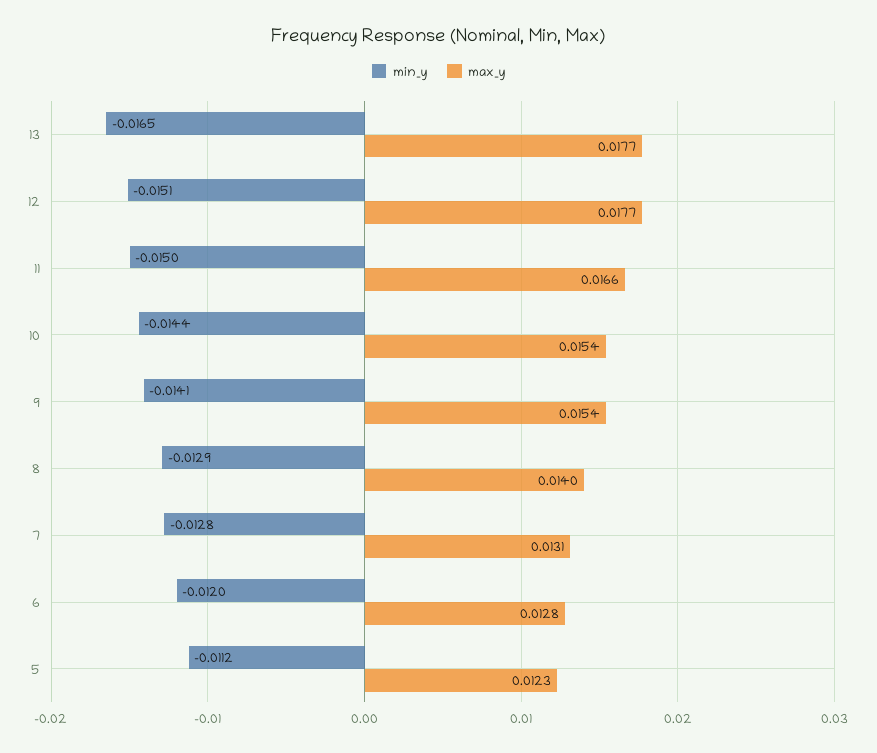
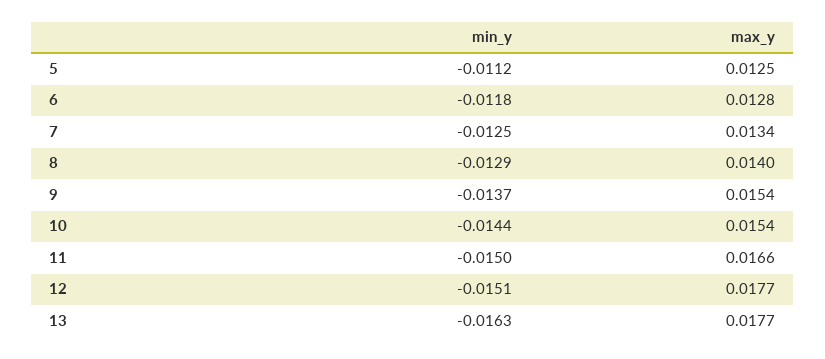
  {
    "min_y": {
-     "13": -0.0165,
+     "13": -0.0163,
      "12": -0.0151,
      "11": -0.015,
      "10": -0.0144,
-     "9": -0.0141,
+     "9": -0.0137,
      "8": -0.0129,
-     "7": -0.0128,
+     "7": -0.0125,
-     "6": -0.012,
+     "6": -0.0118,
      "5": -0.0112
    },
    "max_y": {
      "13": 0.0177,
      "12": 0.0177,
      "11": 0.0166,
      "10": 0.0154,
      "9": 0.0154,
      "8": 0.014,
-     "7": 0.0131,
+     "7": 0.0134,
      "6": 0.0128,
-     "5": 0.0123
+     "5": 0.0125
    }
  }

